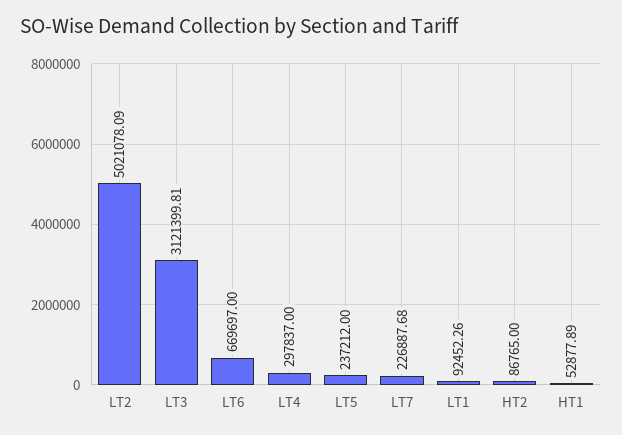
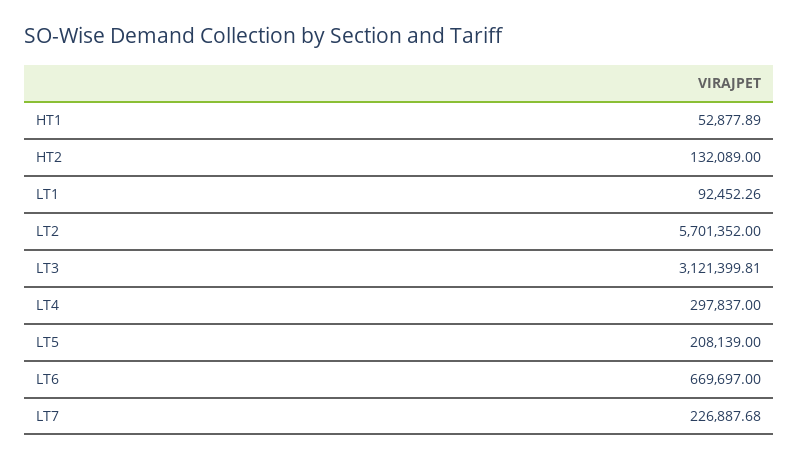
  {
-   "LT2": 5021078.09,
+   "LT2": 5701352,
    "LT3": 3121399.81,
    "LT6": 669697,
    "LT4": 297837,
-   "LT5": 237212,
+   "LT5": 208139,
    "LT7": 226887.68,
    "LT1": 92452.26,
-   "HT2": 86765,
+   "HT2": 132089,
    "HT1": 52877.89
  }

